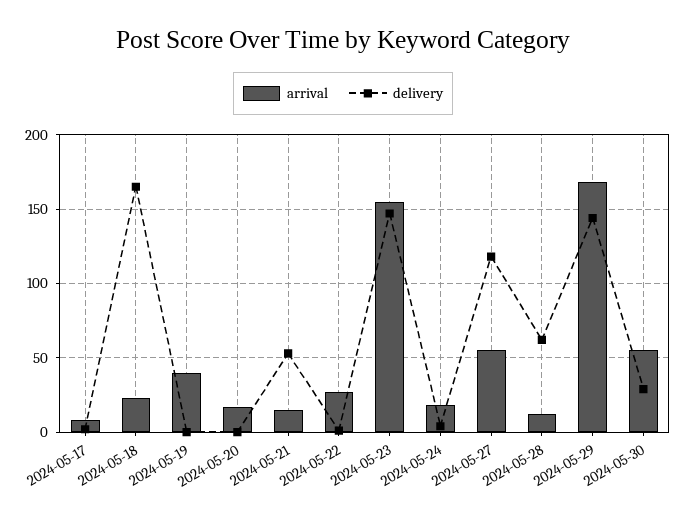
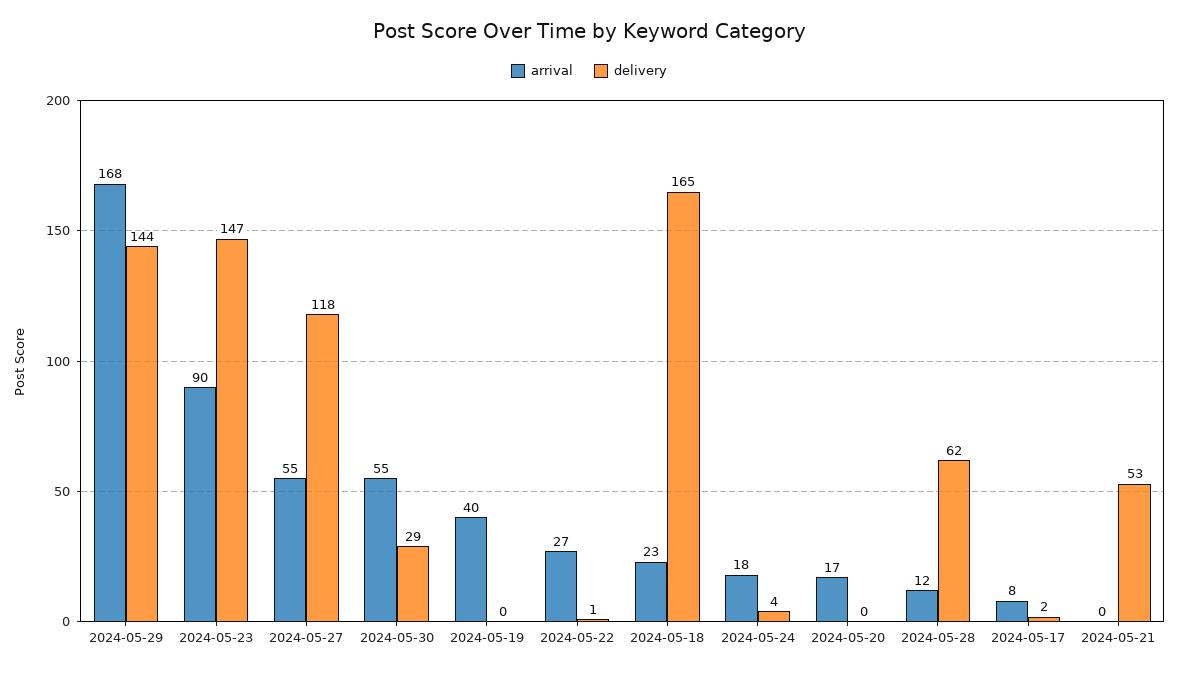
  {
    "arrival": {
      "2024-05-17": 8,
      "2024-05-18": 23,
      "2024-05-19": 40,
      "2024-05-20": 17,
-     "2024-05-21": 15,
+     "2024-05-21": 0,
      "2024-05-22": 27,
-     "2024-05-23": 155,
+     "2024-05-23": 90,
      "2024-05-24": 18,
      "2024-05-27": 55,
      "2024-05-28": 12,
      "2024-05-29": 168,
      "2024-05-30": 55
    },
    "delivery": {
      "2024-05-17": 2,
      "2024-05-18": 165,
      "2024-05-19": 0,
      "2024-05-20": 0,
      "2024-05-21": 53,
      "2024-05-22": 1,
      "2024-05-23": 147,
      "2024-05-24": 4,
      "2024-05-27": 118,
      "2024-05-28": 62,
      "2024-05-29": 144,
      "2024-05-30": 29
    }
  }

